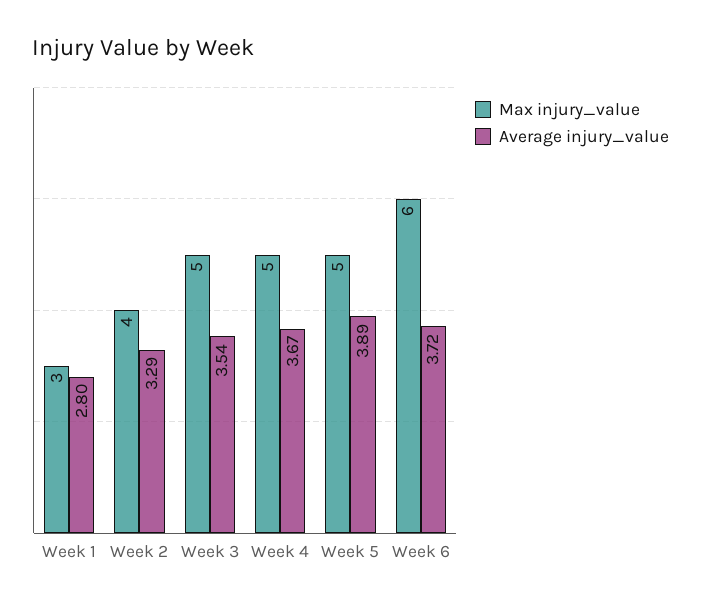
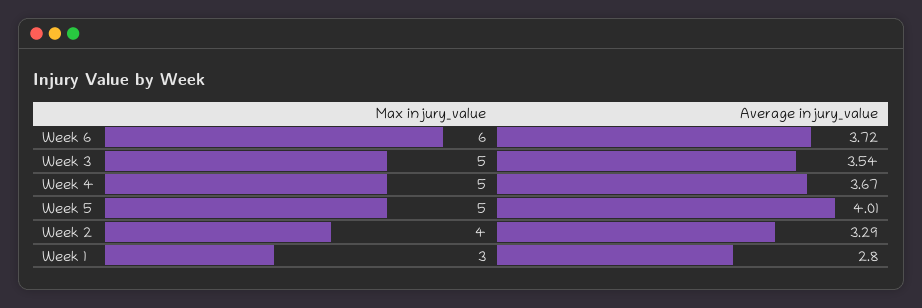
  {
    "Max injury_value": {
      "Week 1": 3,
      "Week 2": 4,
      "Week 3": 5,
      "Week 4": 5,
      "Week 5": 5,
      "Week 6": 6
    },
    "Average injury_value": {
      "Week 1": 2.8,
      "Week 2": 3.29,
      "Week 3": 3.54,
      "Week 4": 3.67,
-     "Week 5": 3.89,
+     "Week 5": 4.01,
      "Week 6": 3.72
    }
  }

